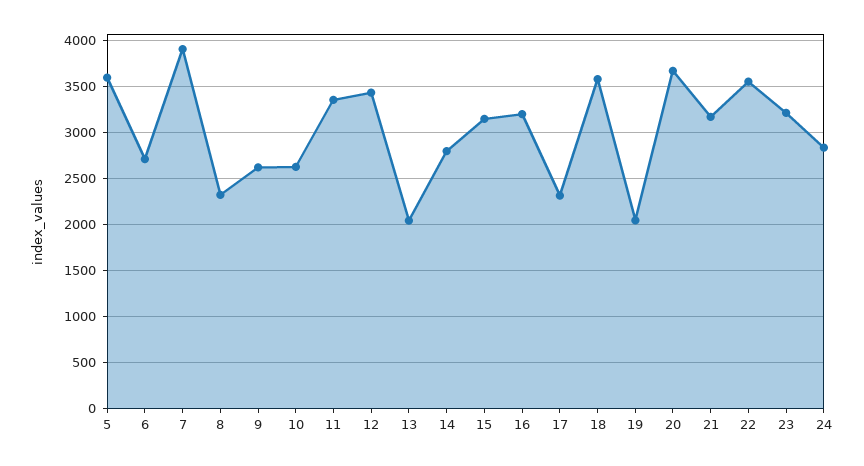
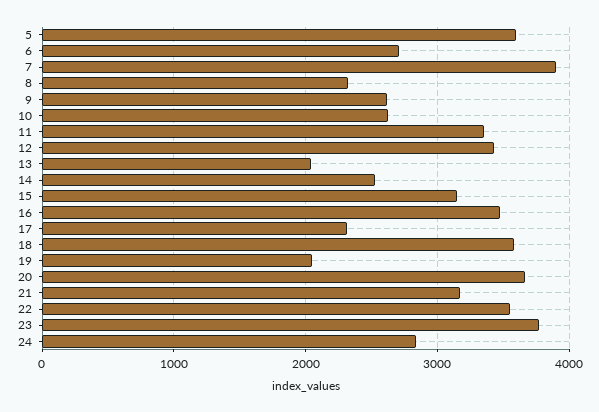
  {
    "5": 3600,
    "6": 2700,
    "7": 3900,
    "8": 2300,
    "9": 2600,
    "10": 2600,
    "11": 3400,
    "12": 3400,
    "13": 2000,
-   "14": 2800,
+   "14": 2500,
    "15": 3100,
-   "16": 3200,
+   "16": 3500,
    "17": 2300,
    "18": 3600,
    "19": 2000,
    "20": 3700,
    "21": 3200,
    "22": 3600,
-   "23": 3200,
+   "23": 3800,
    "24": 2800
  }

